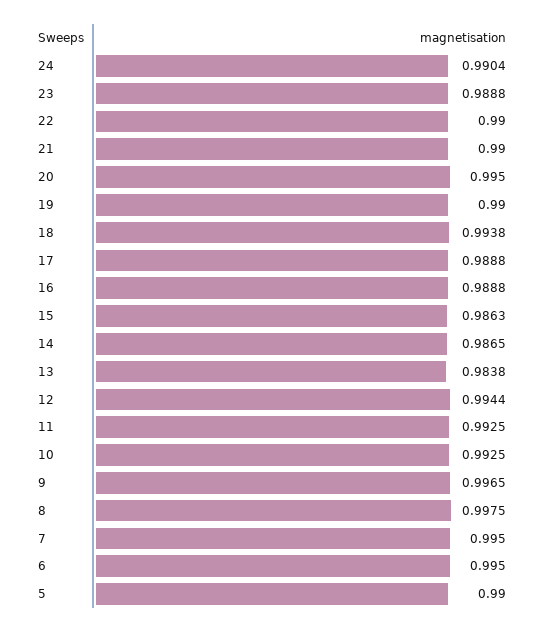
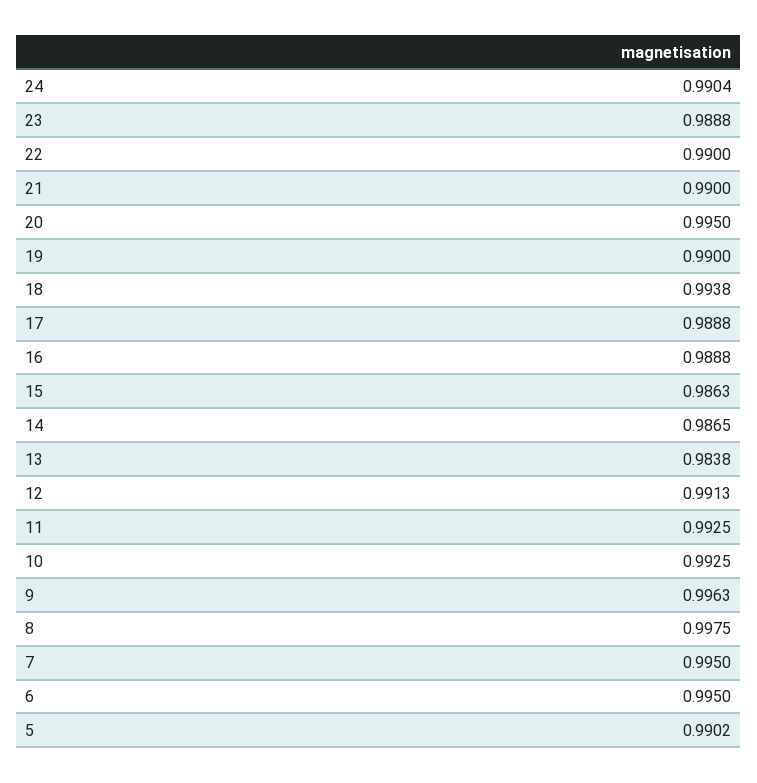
  {
    "24": 0.9904,
    "23": 0.9888,
    "22": 0.99,
    "21": 0.99,
    "20": 0.995,
    "19": 0.99,
    "18": 0.9938,
    "17": 0.9888,
    "16": 0.9888,
    "15": 0.9863,
    "14": 0.9865,
    "13": 0.9838,
-   "12": 0.9944,
+   "12": 0.9913,
    "11": 0.9925,
    "10": 0.9925,
-   "9": 0.9965,
+   "9": 0.9963,
    "8": 0.9975,
    "7": 0.995,
    "6": 0.995,
-   "5": 0.99
+   "5": 0.9902
  }

